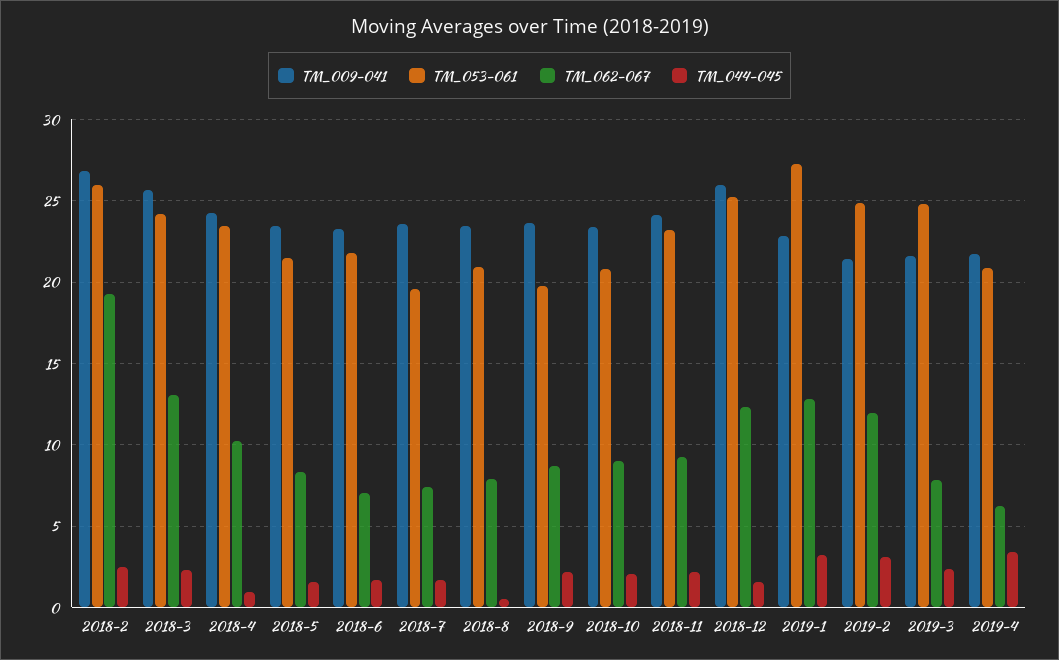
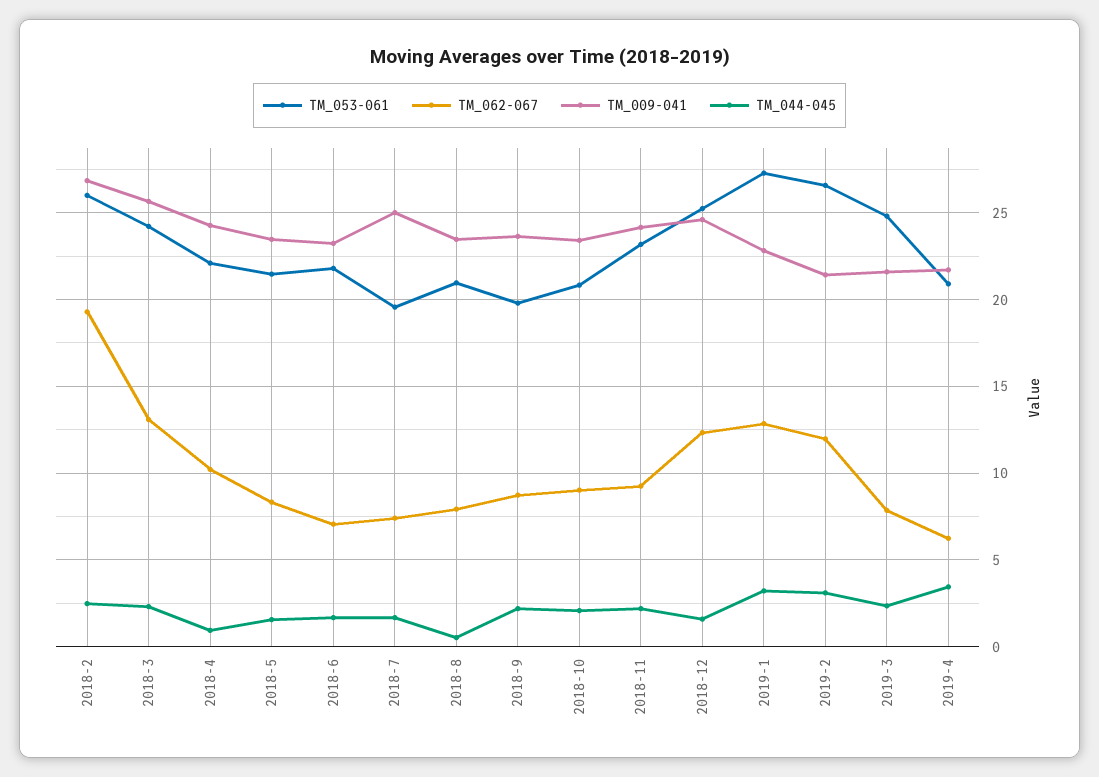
  {
    "TM_009-041": {
      "2018-2": 27,
      "2018-3": 25.5,
      "2018-4": 24.5,
      "2018-5": 23.5,
      "2018-6": 23,
-     "2018-7": 23.5,
+     "2018-7": 25,
      "2018-8": 23.5,
      "2018-9": 23.5,
      "2018-10": 23.5,
      "2018-11": 24,
-     "2018-12": 26,
+     "2018-12": 24.5,
      "2019-1": 23,
      "2019-2": 21.5,
      "2019-3": 21.5,
      "2019-4": 21.5
    },
    "TM_053-061": {
      "2018-2": 26,
      "2018-3": 24,
-     "2018-4": 23.5,
+     "2018-4": 22,
      "2018-5": 21.5,
      "2018-6": 22,
      "2018-7": 19.5,
      "2018-8": 21,
      "2018-9": 20,
      "2018-10": 21,
      "2018-11": 23,
      "2018-12": 25,
      "2019-1": 27.5,
-     "2019-2": 25,
+     "2019-2": 26.5,
      "2019-3": 25,
      "2019-4": 21
    },
    "TM_062-067": {
      "2018-2": 19.5,
      "2018-3": 13,
      "2018-4": 10,
      "2018-5": 8.5,
      "2018-6": 7,
      "2018-7": 7.5,
      "2018-8": 8,
      "2018-9": 8.5,
      "2018-10": 9,
      "2018-11": 9,
      "2018-12": 12.5,
      "2019-1": 13,
      "2019-2": 12,
      "2019-3": 8,
      "2019-4": 6
    },
    "TM_044-045": {
      "2018-2": 2.5,
      "2018-3": 2.5,
      "2018-4": 1,
      "2018-5": 1.5,
      "2018-6": 1.5,
      "2018-7": 1.5,
      "2018-8": 0.5,
      "2018-9": 2,
      "2018-10": 2,
      "2018-11": 2,
      "2018-12": 1.5,
      "2019-1": 3,
      "2019-2": 3,
      "2019-3": 2.5,
      "2019-4": 3.5
    }
  }

